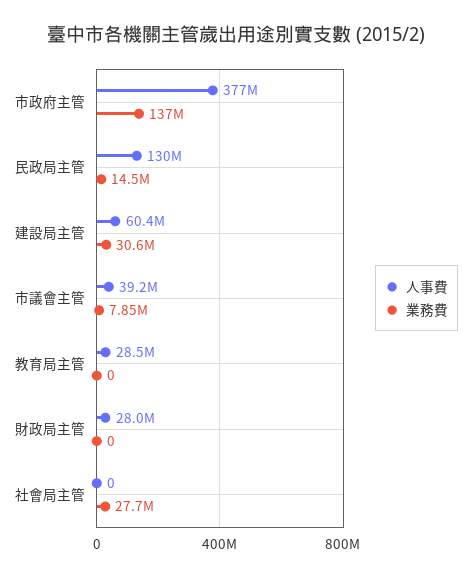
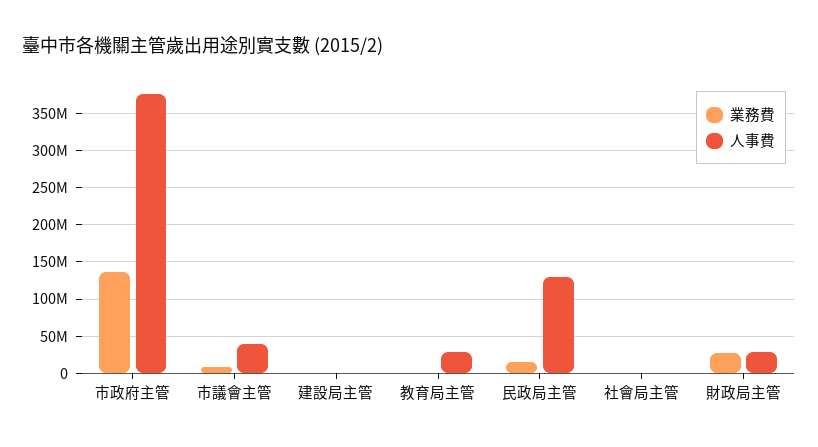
  {
    "人事費": {
      "市政府主管": 377000000,
      "民政局主管": 130000000,
-     "建設局主管": 60400000,
+     "建設局主管": 0,
      "市議會主管": 39200000,
      "教育局主管": 28500000,
      "財政局主管": 28000000,
      "社會局主管": 0
    },
    "業務費": {
      "市政府主管": 137000000,
      "民政局主管": 14500000,
-     "建設局主管": 30600000,
+     "建設局主管": 0,
      "市議會主管": 7850000,
      "教育局主管": 0,
-     "財政局主管": 0,
+     "財政局主管": 30000000,
-     "社會局主管": 27700000
+     "社會局主管": 0
    }
  }

